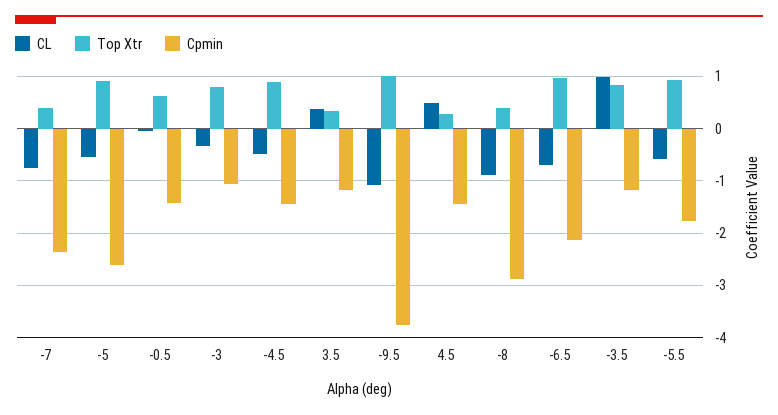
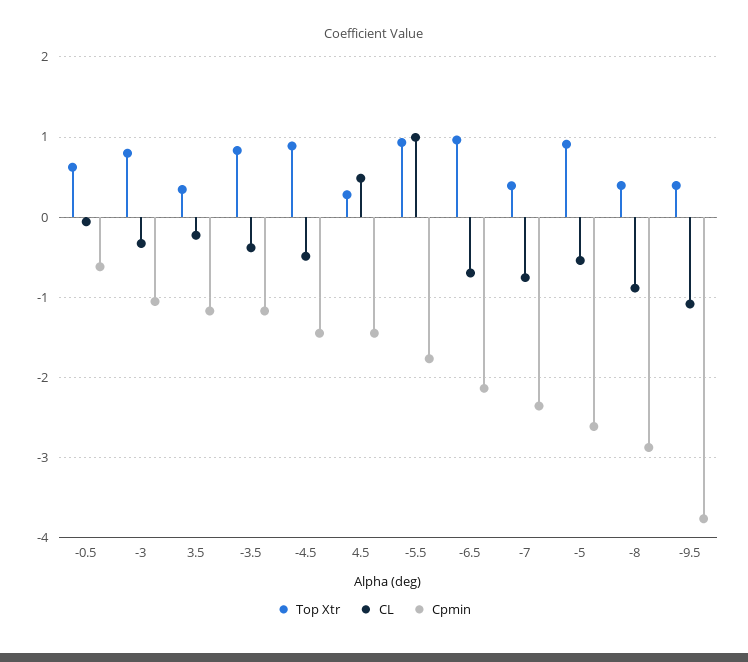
  {
    "CL": {
      "-7": -0.8,
      "-5": -0.5,
      "-0.5": -0.1,
      "-3": -0.3,
      "-4.5": -0.5,
-     "3.5": 0.4,
+     "3.5": -0.2,
      "-9.5": -1.1,
      "4.5": 0.5,
      "-8": -0.9,
      "-6.5": -0.7,
-     "-3.5": 1,
+     "-3.5": -0.4,
-     "-5.5": -0.6
+     "-5.5": 1
    },
    "Top Xtr": {
      "-7": 0.4,
      "-5": 0.9,
      "-0.5": 0.6,
      "-3": 0.8,
      "-4.5": 0.9,
      "3.5": 0.3,
-     "-9.5": 1,
+     "-9.5": 0.4,
      "4.5": 0.3,
      "-8": 0.4,
      "-6.5": 1,
      "-3.5": 0.8,
      "-5.5": 0.9
    },
    "Cpmin": {
      "-7": -2.4,
      "-5": -2.6,
-     "-0.5": -1.4,
+     "-0.5": -0.6,
      "-3": -1.1,
      "-4.5": -1.4,
      "3.5": -1.2,
      "-9.5": -3.8,
      "4.5": -1.4,
      "-8": -2.9,
      "-6.5": -2.1,
      "-3.5": -1.2,
      "-5.5": -1.8
    }
  }

